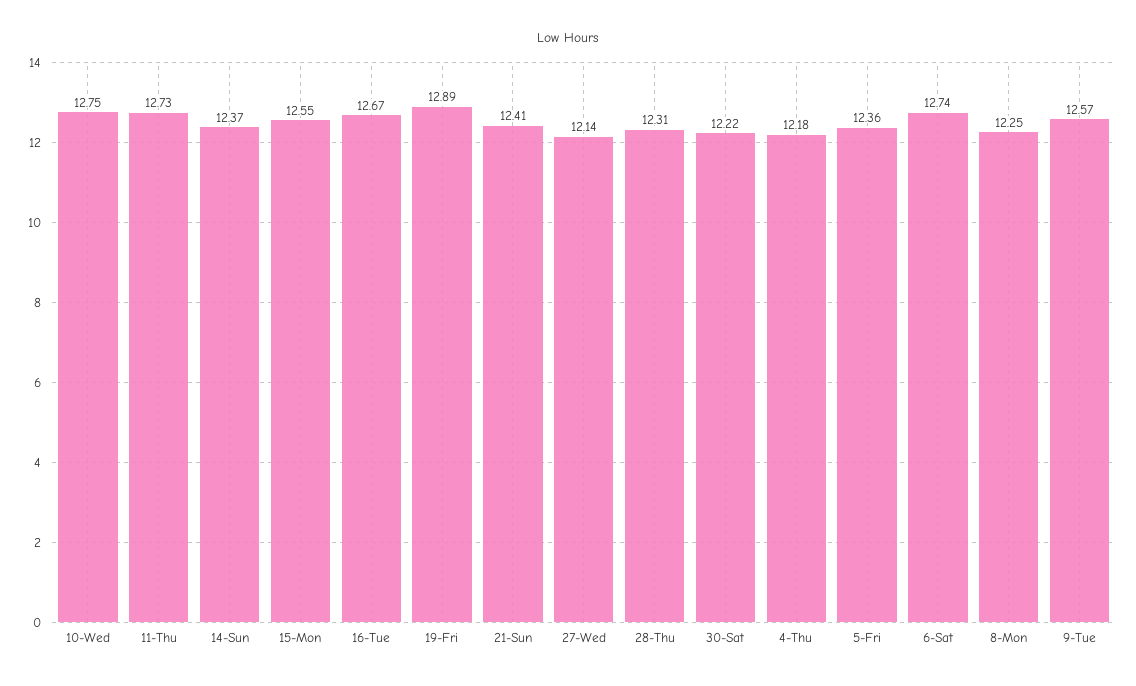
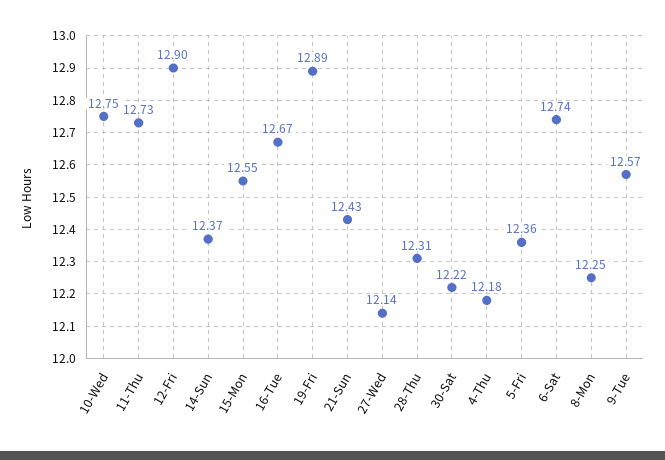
  {
    "10-Wed": 12.75,
    "11-Thu": 12.73,
    "14-Sun": 12.37,
    "15-Mon": 12.55,
    "16-Tue": 12.67,
    "19-Fri": 12.89,
-   "21-Sun": 12.41,
+   "21-Sun": 12.43,
    "27-Wed": 12.14,
    "28-Thu": 12.31,
    "30-Sat": 12.22,
    "4-Thu": 12.18,
    "5-Fri": 12.36,
    "6-Sat": 12.74,
    "8-Mon": 12.25,
-   "9-Tue": 12.57
+   "9-Tue": 12.57,
+   "12-Fri": 12.9
  }

